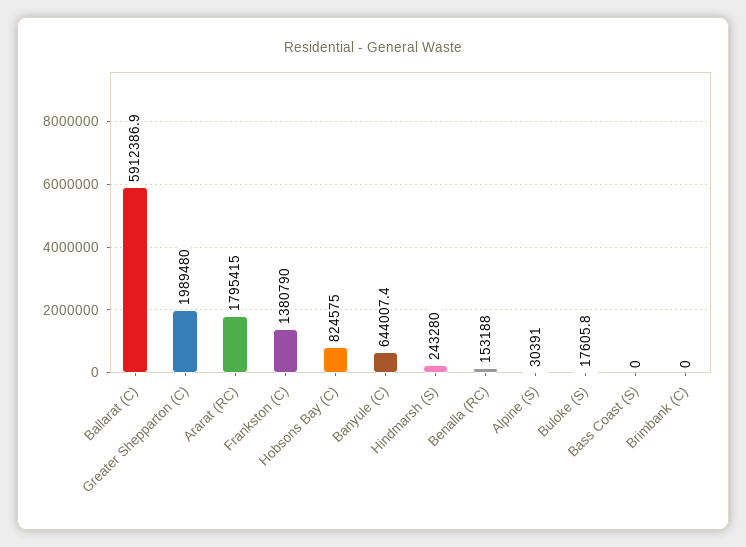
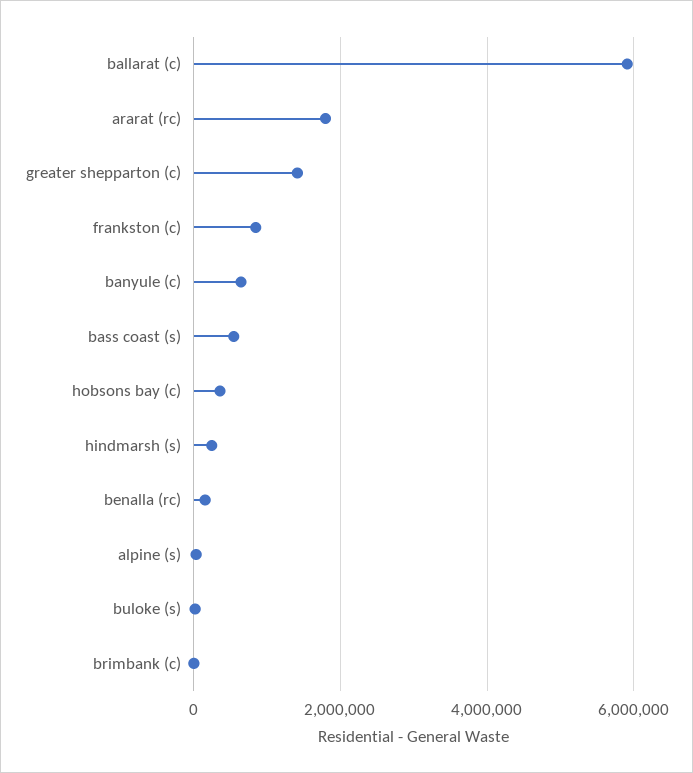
  {
    "Ballarat (C)": 5912386.9,
-   "Greater Shepparton (C)": 1989480,
+   "Greater Shepparton (C)": 1400000,
    "Ararat (RC)": 1795415,
-   "Frankston (C)": 1380790,
+   "Frankston (C)": 800000,
-   "Hobsons Bay (C)": 824575,
+   "Hobsons Bay (C)": 400000,
    "Banyule (C)": 644007.4,
    "Hindmarsh (S)": 243280,
    "Benalla (RC)": 153188,
    "Alpine (S)": 30391,
    "Buloke (S)": 17605.8,
-   "Bass Coast (S)": 0,
+   "Bass Coast (S)": 600000,
    "Brimbank (C)": 0
  }

